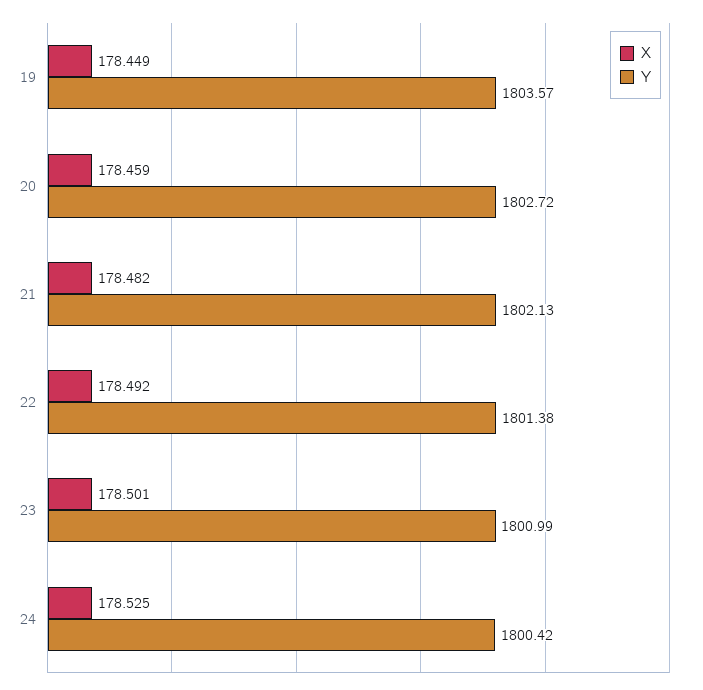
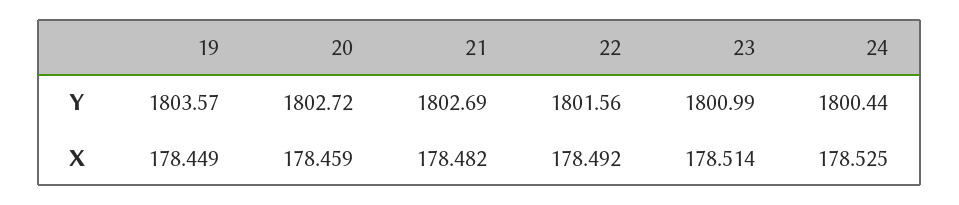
  {
    "X": {
      "19": 178.449,
      "20": 178.459,
      "21": 178.482,
      "22": 178.492,
-     "23": 178.501,
+     "23": 178.514,
      "24": 178.525
    },
    "Y": {
      "19": 1803.57,
      "20": 1802.72,
-     "21": 1802.13,
+     "21": 1802.69,
-     "22": 1801.38,
+     "22": 1801.56,
      "23": 1800.99,
-     "24": 1800.42
+     "24": 1800.44
    }
  }

